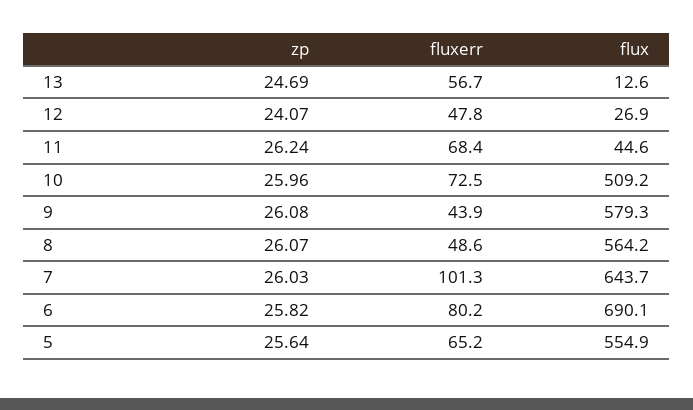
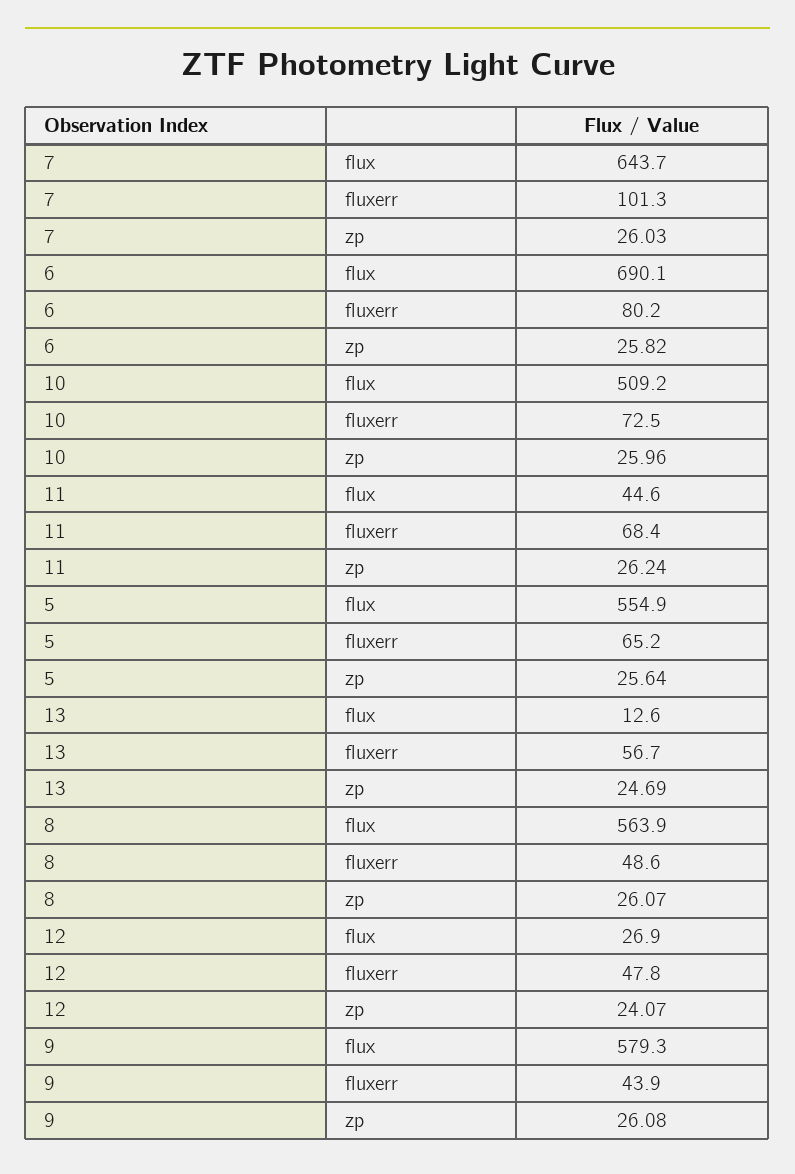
  {
    "zp": {
      "13": 24.69,
      "12": 24.07,
      "11": 26.24,
      "10": 25.96,
      "9": 26.08,
      "8": 26.07,
      "7": 26.03,
      "6": 25.82,
      "5": 25.64
    },
    "fluxerr": {
      "13": 56.7,
      "12": 47.8,
      "11": 68.4,
      "10": 72.5,
      "9": 43.9,
      "8": 48.6,
      "7": 101.3,
      "6": 80.2,
      "5": 65.2
    },
    "flux": {
      "13": 12.6,
      "12": 26.9,
      "11": 44.6,
      "10": 509.2,
      "9": 579.3,
-     "8": 564.2,
+     "8": 563.9,
      "7": 643.7,
      "6": 690.1,
      "5": 554.9
    }
  }

